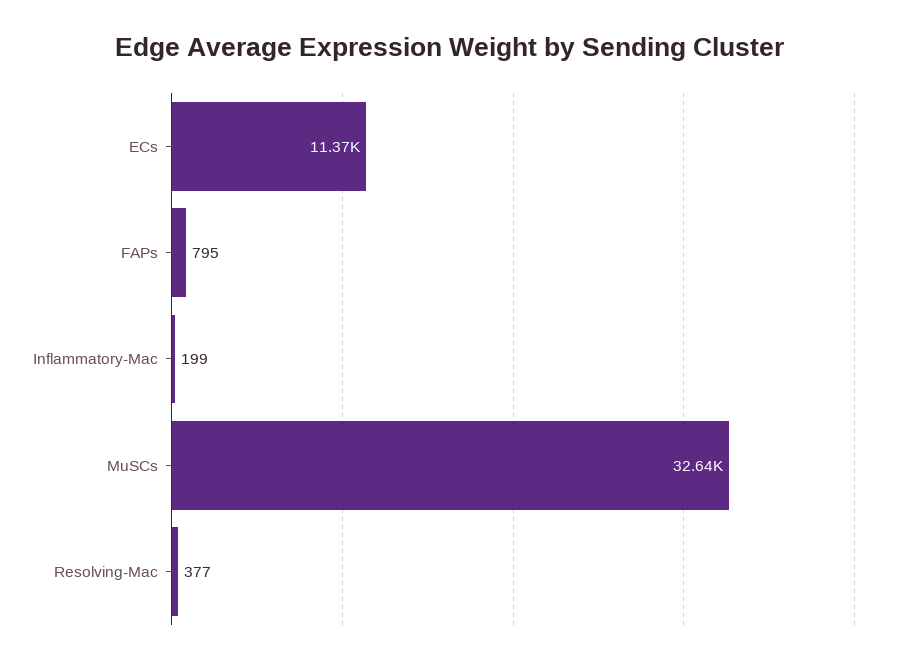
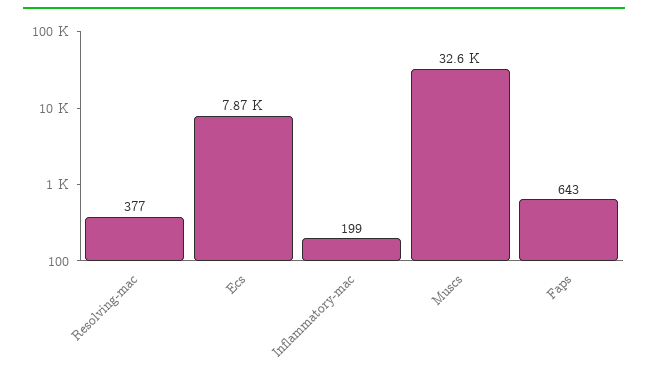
  {
-   "ECs": 11370,
+   "ECs": 7870,
-   "FAPs": 795,
+   "FAPs": 643,
    "Inflammatory-Mac": 199,
    "MuSCs": 32640,
    "Resolving-Mac": 377
  }

